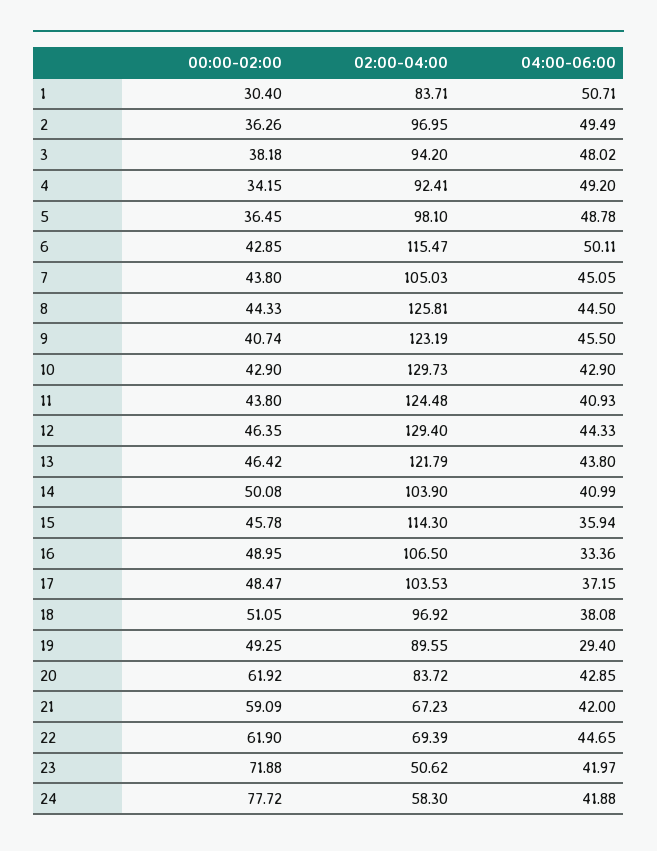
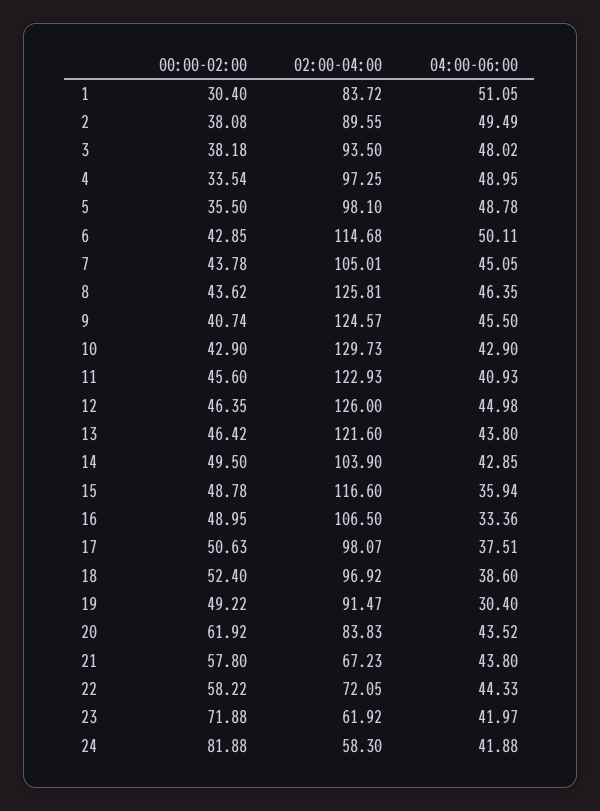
  {
    "00:00-02:00": {
      "1": 30.4,
-     "2": 36.26,
+     "2": 38.08,
      "3": 38.18,
-     "4": 34.15,
+     "4": 33.54,
-     "5": 36.45,
+     "5": 35.5,
      "6": 42.85,
-     "7": 43.8,
+     "7": 43.78,
-     "8": 44.33,
+     "8": 43.62,
      "9": 40.74,
      "10": 42.9,
-     "11": 43.8,
+     "11": 45.6,
      "12": 46.35,
      "13": 46.42,
-     "14": 50.08,
+     "14": 49.5,
-     "15": 45.78,
+     "15": 48.78,
      "16": 48.95,
-     "17": 48.47,
+     "17": 50.63,
-     "18": 51.05,
+     "18": 52.4,
-     "19": 49.25,
+     "19": 49.22,
      "20": 61.92,
-     "21": 59.09,
+     "21": 57.8,
-     "22": 61.9,
+     "22": 58.22,
      "23": 71.88,
-     "24": 77.72
+     "24": 81.88
    },
    "02:00-04:00": {
-     "1": 83.71,
+     "1": 83.72,
-     "2": 96.95,
+     "2": 89.55,
-     "3": 94.2,
+     "3": 93.5,
-     "4": 92.41,
+     "4": 97.25,
      "5": 98.1,
-     "6": 115.47,
+     "6": 114.68,
-     "7": 105.03,
+     "7": 105.01,
      "8": 125.81,
-     "9": 123.19,
+     "9": 124.57,
      "10": 129.73,
-     "11": 124.48,
+     "11": 122.93,
-     "12": 129.4,
+     "12": 126,
-     "13": 121.79,
+     "13": 121.6,
      "14": 103.9,
-     "15": 114.3,
+     "15": 116.6,
      "16": 106.5,
-     "17": 103.53,
+     "17": 98.07,
      "18": 96.92,
-     "19": 89.55,
+     "19": 91.47,
-     "20": 83.72,
+     "20": 83.83,
      "21": 67.23,
-     "22": 69.39,
+     "22": 72.05,
-     "23": 50.62,
+     "23": 61.92,
      "24": 58.3
    },
    "04:00-06:00": {
-     "1": 50.71,
+     "1": 51.05,
      "2": 49.49,
      "3": 48.02,
-     "4": 49.2,
+     "4": 48.95,
      "5": 48.78,
      "6": 50.11,
      "7": 45.05,
-     "8": 44.5,
+     "8": 46.35,
      "9": 45.5,
      "10": 42.9,
      "11": 40.93,
-     "12": 44.33,
+     "12": 44.98,
      "13": 43.8,
-     "14": 40.99,
+     "14": 42.85,
      "15": 35.94,
      "16": 33.36,
-     "17": 37.15,
+     "17": 37.51,
-     "18": 38.08,
+     "18": 38.6,
-     "19": 29.4,
+     "19": 30.4,
-     "20": 42.85,
+     "20": 43.52,
-     "21": 42,
+     "21": 43.8,
-     "22": 44.65,
+     "22": 44.33,
      "23": 41.97,
      "24": 41.88
    }
  }

